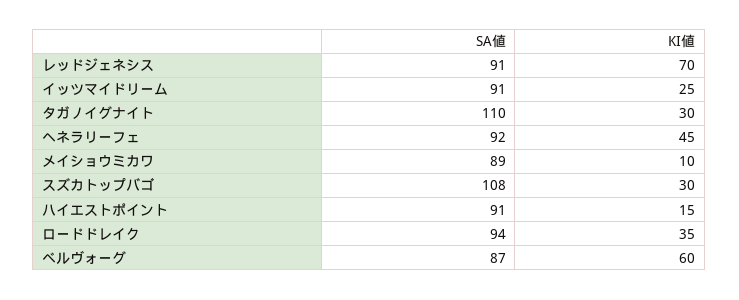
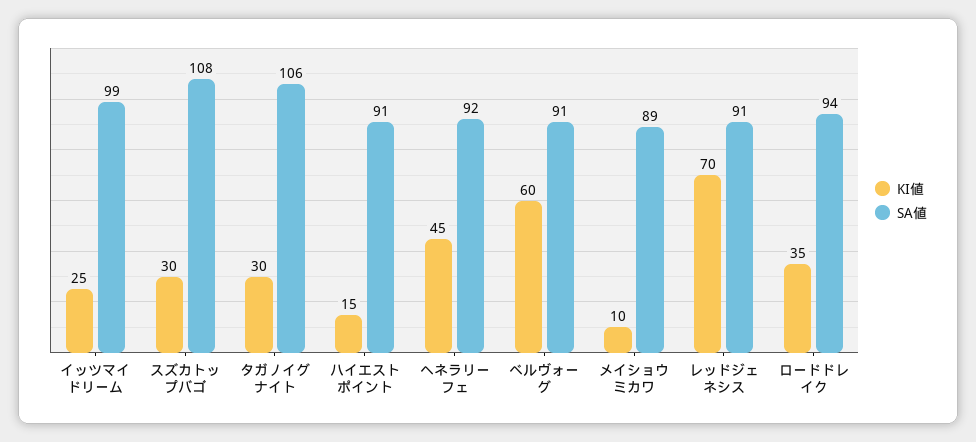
  {
    "SA値": {
      "レッドジェネシス": 91,
-     "イッツマイドリーム": 91,
+     "イッツマイドリーム": 99,
-     "タガノイグナイト": 110,
+     "タガノイグナイト": 106,
      "ヘネラリーフェ": 92,
      "メイショウミカワ": 89,
      "スズカトップバゴ": 108,
      "ハイエストポイント": 91,
      "ロードドレイク": 94,
-     "ベルヴォーグ": 87
+     "ベルヴォーグ": 91
    },
    "KI値": {
      "レッドジェネシス": 70,
      "イッツマイドリーム": 25,
      "タガノイグナイト": 30,
      "ヘネラリーフェ": 45,
      "メイショウミカワ": 10,
      "スズカトップバゴ": 30,
      "ハイエストポイント": 15,
      "ロードドレイク": 35,
      "ベルヴォーグ": 60
    }
  }

